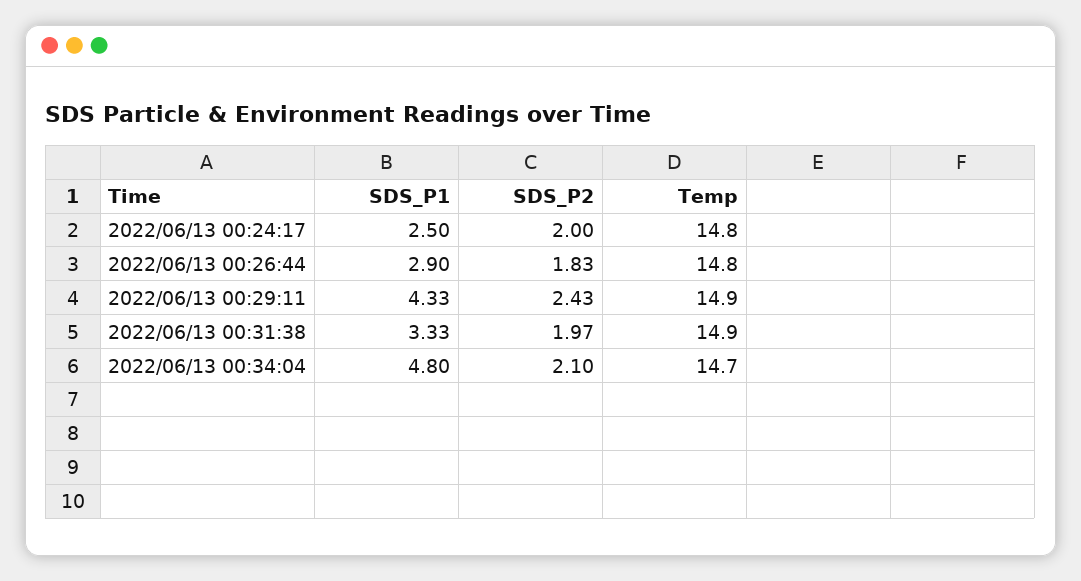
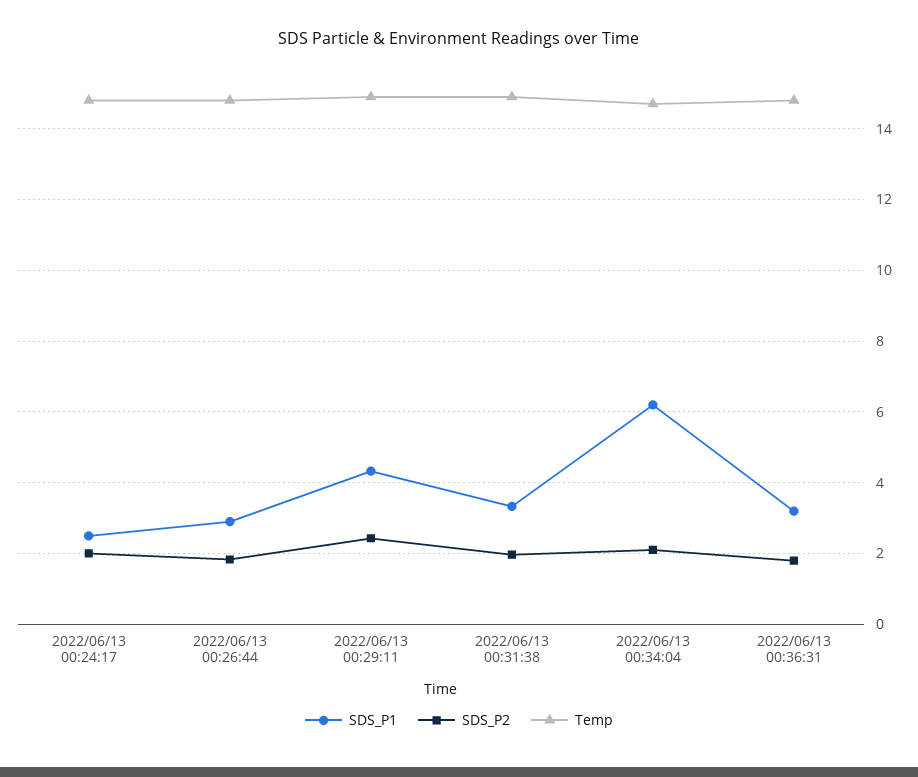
  {
    "SDS_P1": {
      "2022/06/13 00:24:17": 2.5,
      "2022/06/13 00:26:44": 2.9,
      "2022/06/13 00:29:11": 4.33,
      "2022/06/13 00:31:38": 3.33,
-     "2022/06/13 00:34:04": 4.8
+     "2022/06/13 00:34:04": 6.2,
+     "2022/06/13 00:36:31": 3.2
    },
    "SDS_P2": {
      "2022/06/13 00:24:17": 2,
      "2022/06/13 00:26:44": 1.83,
      "2022/06/13 00:29:11": 2.43,
      "2022/06/13 00:31:38": 1.97,
-     "2022/06/13 00:34:04": 2.1
+     "2022/06/13 00:34:04": 2.1,
+     "2022/06/13 00:36:31": 1.8
    },
    "Temp": {
      "2022/06/13 00:24:17": 14.8,
      "2022/06/13 00:26:44": 14.8,
      "2022/06/13 00:29:11": 14.9,
      "2022/06/13 00:31:38": 14.9,
-     "2022/06/13 00:34:04": 14.7
+     "2022/06/13 00:34:04": 14.7,
+     "2022/06/13 00:36:31": 14.8
    }
  }

